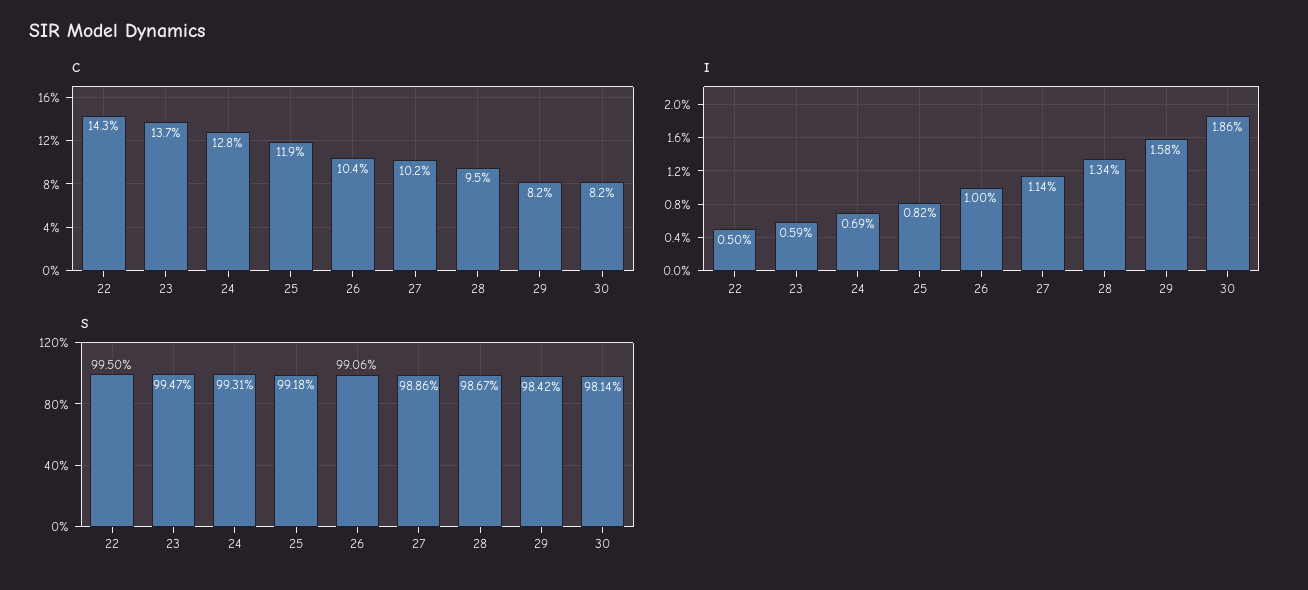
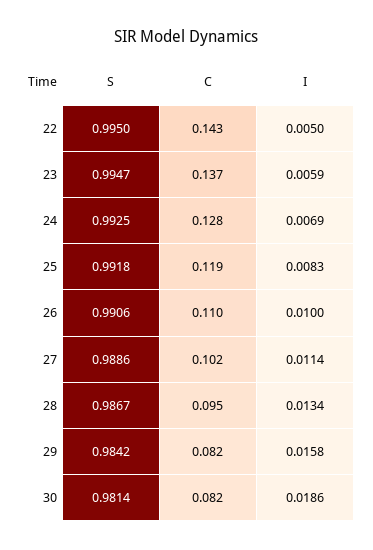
  {
    "C": {
      "22": 0.143,
      "23": 0.137,
      "24": 0.128,
      "25": 0.119,
-     "26": 0.104,
+     "26": 0.11,
      "27": 0.102,
      "28": 0.095,
      "29": 0.082,
      "30": 0.082
    },
    "I": {
      "22": 0.005,
      "23": 0.0059,
      "24": 0.0069,
-     "25": 0.0082,
+     "25": 0.0083,
      "26": 0.01,
      "27": 0.0114,
      "28": 0.0134,
      "29": 0.0158,
      "30": 0.0186
    },
    "S": {
      "22": 0.995,
      "23": 0.9947,
-     "24": 0.9931,
+     "24": 0.9925,
      "25": 0.9918,
      "26": 0.9906,
      "27": 0.9886,
      "28": 0.9867,
      "29": 0.9842,
      "30": 0.9814
    }
  }

